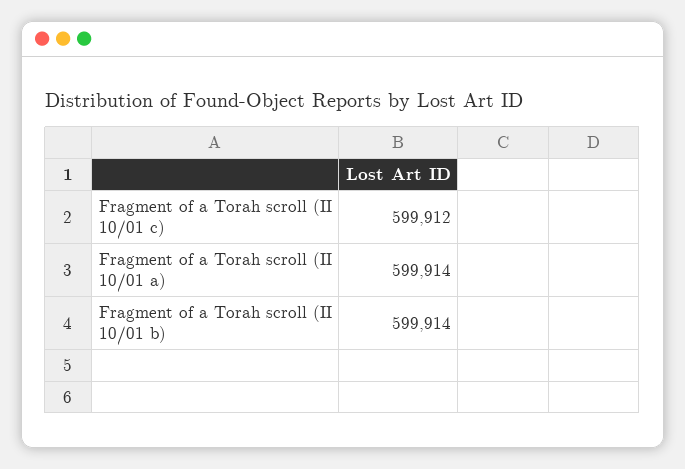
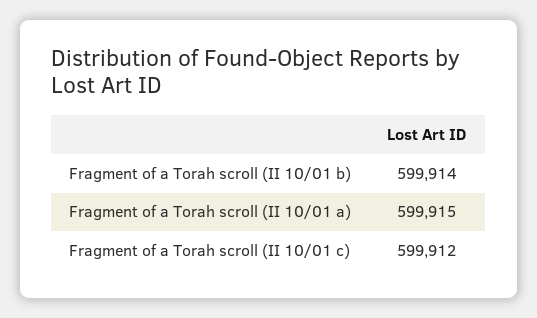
  {
    "Fragment of a Torah scroll (II 10/01 c)": 599912,
-   "Fragment of a Torah scroll (II 10/01 a)": 599914,
+   "Fragment of a Torah scroll (II 10/01 a)": 599915,
    "Fragment of a Torah scroll (II 10/01 b)": 599914
  }

